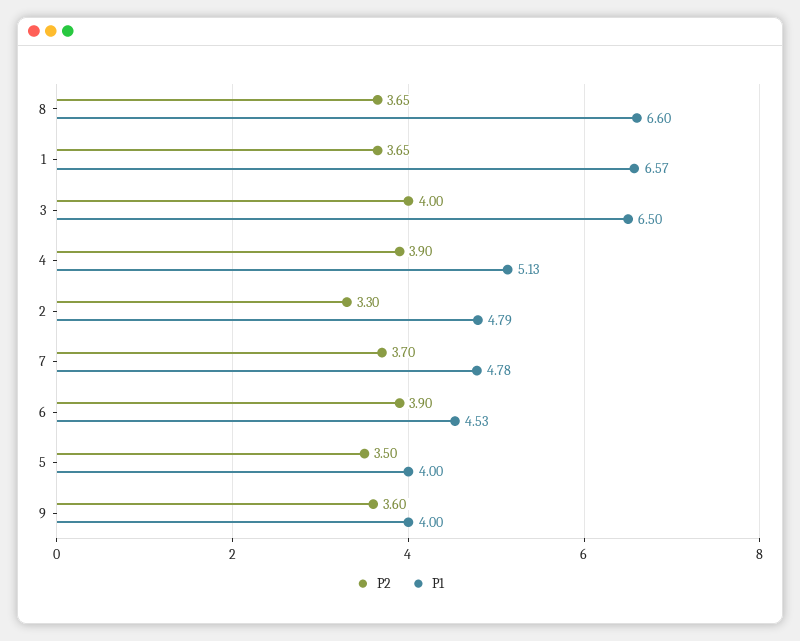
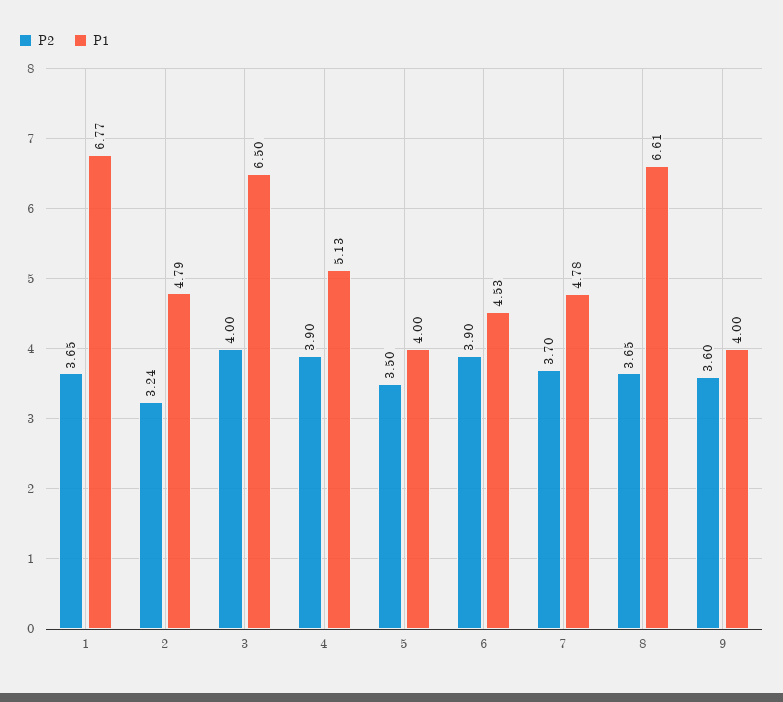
  {
    "P2": {
      "8": 3.65,
      "1": 3.65,
      "3": 4,
      "4": 3.9,
-     "2": 3.3,
+     "2": 3.24,
      "7": 3.7,
      "6": 3.9,
      "5": 3.5,
      "9": 3.6
    },
    "P1": {
-     "8": 6.6,
+     "8": 6.61,
-     "1": 6.57,
+     "1": 6.77,
      "3": 6.5,
      "4": 5.13,
      "2": 4.79,
      "7": 4.78,
      "6": 4.53,
      "5": 4,
      "9": 4
    }
  }

